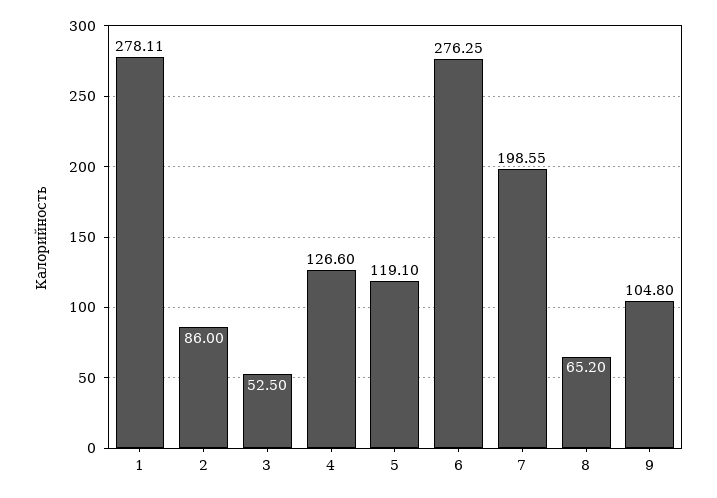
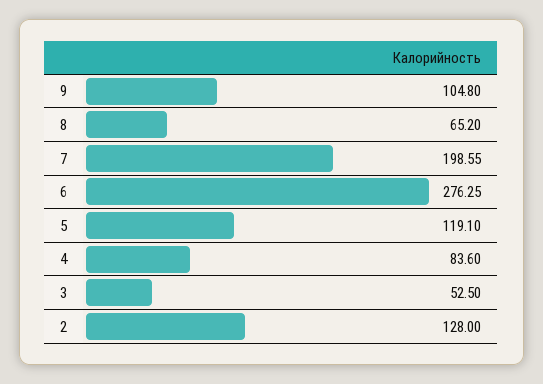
  {
-   "1": 278.11,
-   "2": 86,
+   "2": 128,
    "3": 52.5,
-   "4": 126.6,
+   "4": 83.6,
    "5": 119.1,
    "6": 276.25,
    "7": 198.55,
    "8": 65.2,
    "9": 104.8
  }

